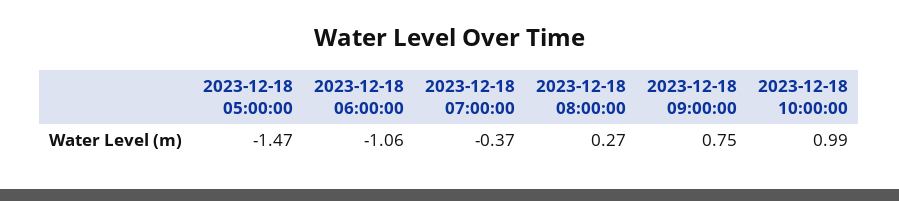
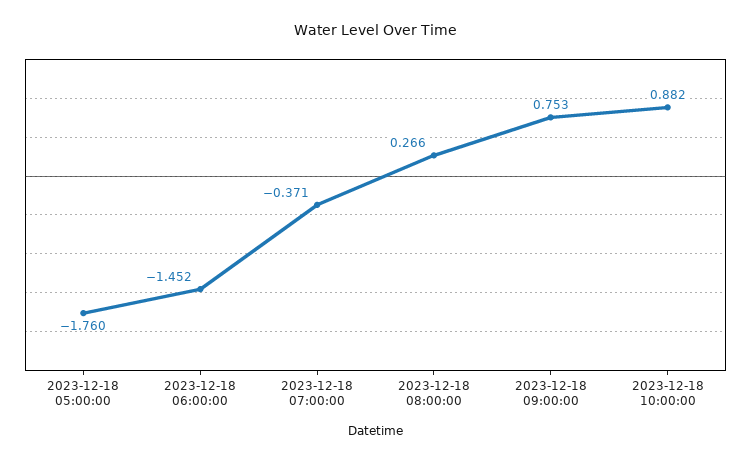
  {
-   "2023-12-18 05:00:00": -1.47,
+   "2023-12-18 05:00:00": -1.76,
-   "2023-12-18 06:00:00": -1.06,
+   "2023-12-18 06:00:00": -1.452,
    "2023-12-18 07:00:00": -0.371,
    "2023-12-18 08:00:00": 0.266,
    "2023-12-18 09:00:00": 0.753,
-   "2023-12-18 10:00:00": 0.99
+   "2023-12-18 10:00:00": 0.882
  }

